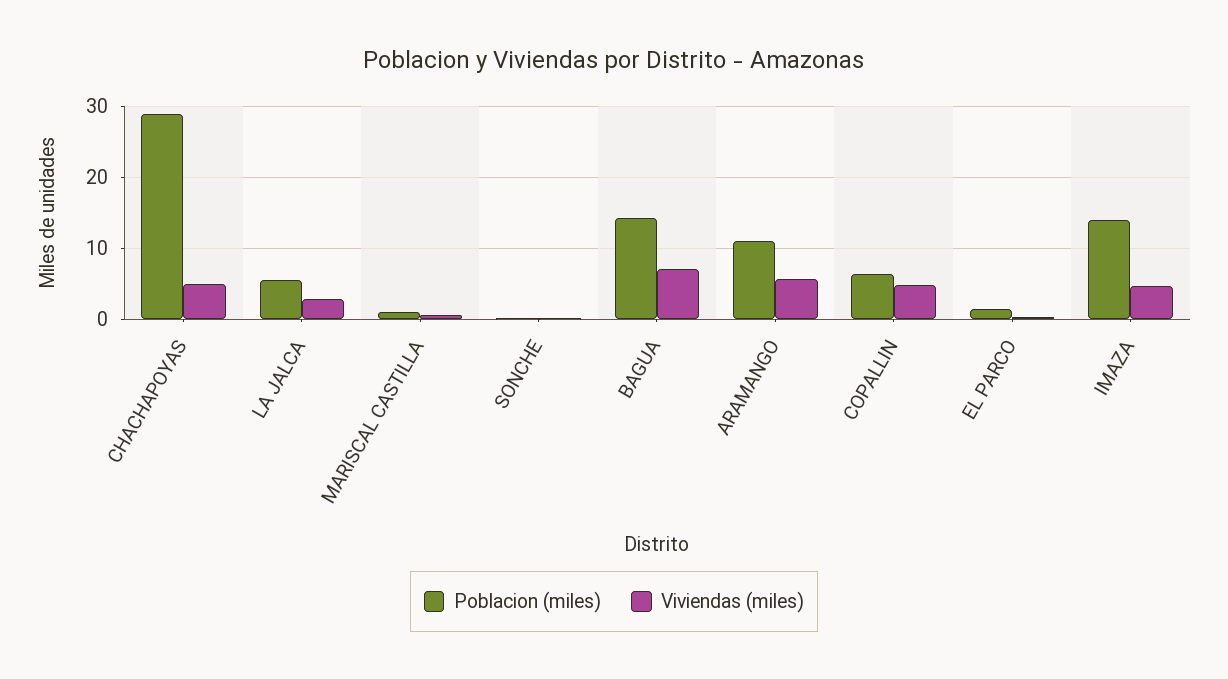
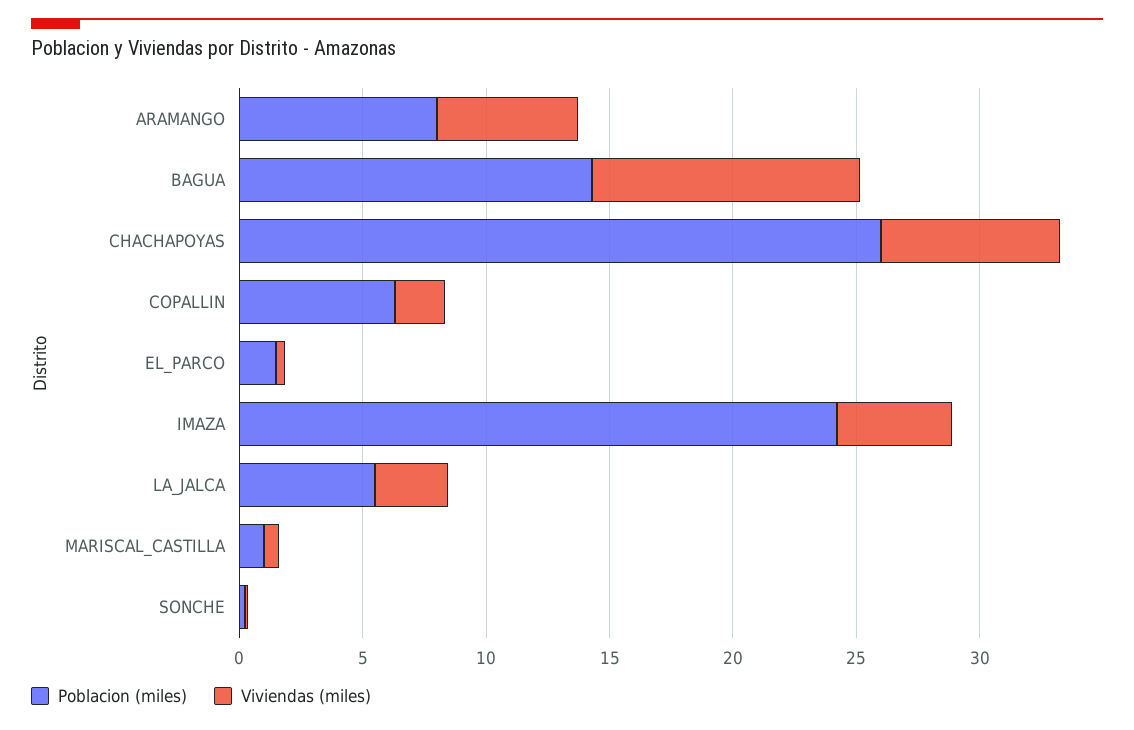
  {
    "Poblacion (miles)": {
-     "CHACHAPOYAS": 29,
+     "CHACHAPOYAS": 26,
      "LA JALCA": 6,
      "MARISCAL CASTILLA": 1,
      "SONCHE": 0,
      "BAGUA": 14,
-     "ARAMANGO": 11,
+     "ARAMANGO": 8,
      "COPALLIN": 6,
      "EL PARCO": 1,
-     "IMAZA": 14
+     "IMAZA": 24
    },
    "Viviendas (miles)": {
-     "CHACHAPOYAS": 5,
+     "CHACHAPOYAS": 7,
      "LA JALCA": 3,
      "MARISCAL CASTILLA": 1,
      "SONCHE": 0,
-     "BAGUA": 7,
+     "BAGUA": 11,
      "ARAMANGO": 6,
-     "COPALLIN": 5,
+     "COPALLIN": 2,
      "EL PARCO": 0,
      "IMAZA": 5
    }
  }

